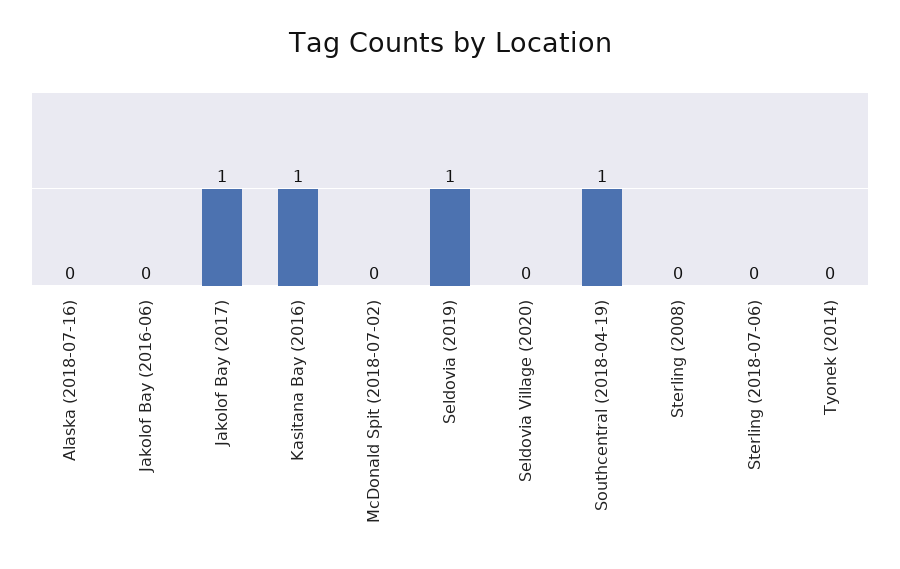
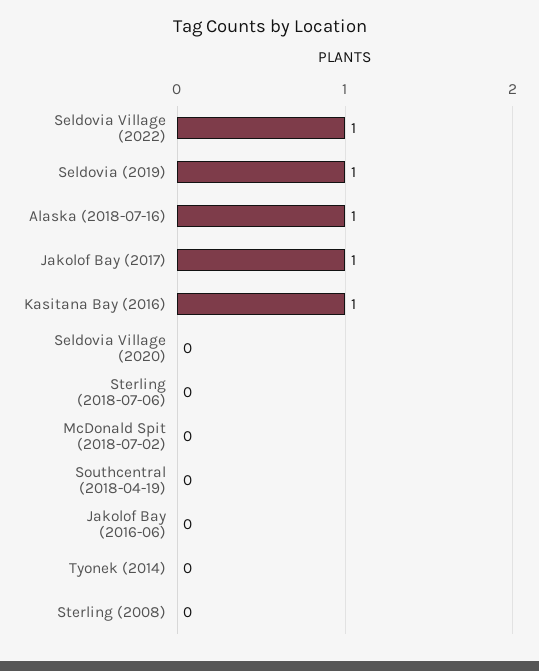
  {
-   "Alaska (2018-07-16)": 0,
+   "Alaska (2018-07-16)": 1,
    "Jakolof Bay (2016-06)": 0,
    "Jakolof Bay (2017)": 1,
    "Kasitana Bay (2016)": 1,
    "McDonald Spit (2018-07-02)": 0,
    "Seldovia (2019)": 1,
    "Seldovia Village (2020)": 0,
-   "Southcentral (2018-04-19)": 1,
+   "Southcentral (2018-04-19)": 0,
    "Sterling (2008)": 0,
    "Sterling (2018-07-06)": 0,
-   "Tyonek (2014)": 0
+   "Tyonek (2014)": 0,
+   "Seldovia Village (2022)": 1
  }

